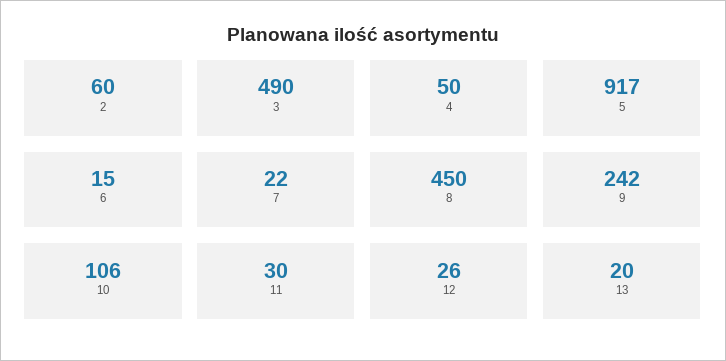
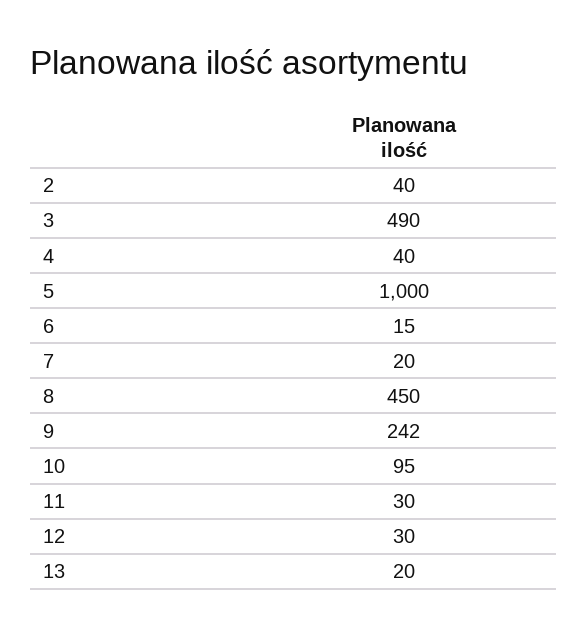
  {
-   "2": 60,
+   "2": 40,
    "3": 490,
-   "4": 50,
+   "4": 40,
-   "5": 917,
+   "5": 1000,
    "6": 15,
-   "7": 22,
+   "7": 20,
    "8": 450,
    "9": 242,
-   "10": 106,
+   "10": 95,
    "11": 30,
-   "12": 26,
+   "12": 30,
    "13": 20
  }

